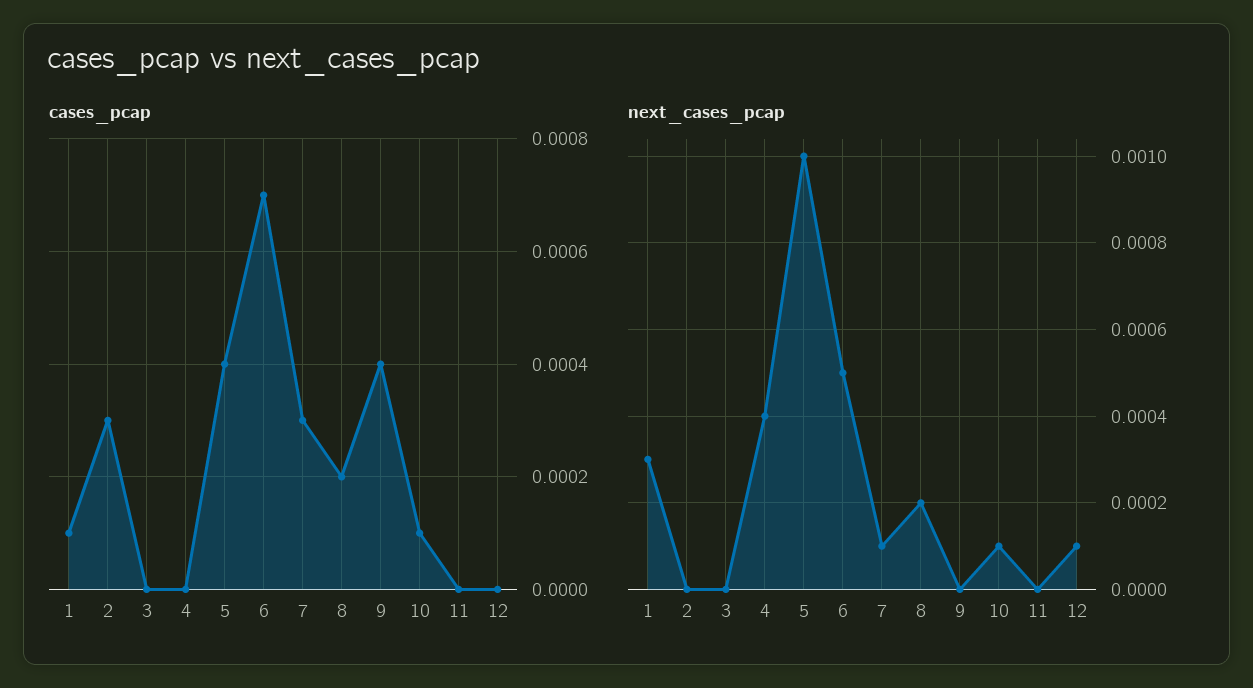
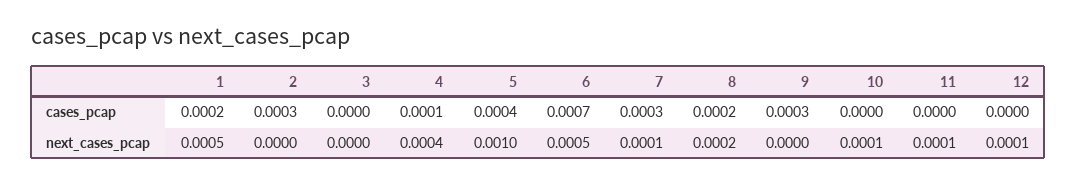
  {
    "cases_pcap": {
-     "1": 0.0001,
+     "1": 0.0002,
      "2": 0.0003,
      "3": 0,
-     "4": 0,
+     "4": 0.0001,
      "5": 0.0004,
      "6": 0.0007,
      "7": 0.0003,
      "8": 0.0002,
-     "9": 0.0004,
+     "9": 0.0003,
-     "10": 0.0001,
+     "10": 0,
      "11": 0,
      "12": 0
    },
    "next_cases_pcap": {
-     "1": 0.0003,
+     "1": 0.0005,
      "2": 0,
      "3": 0,
      "4": 0.0004,
      "5": 0.001,
      "6": 0.0005,
      "7": 0.0001,
      "8": 0.0002,
      "9": 0,
      "10": 0.0001,
-     "11": 0,
+     "11": 0.0001,
      "12": 0.0001
    }
  }

